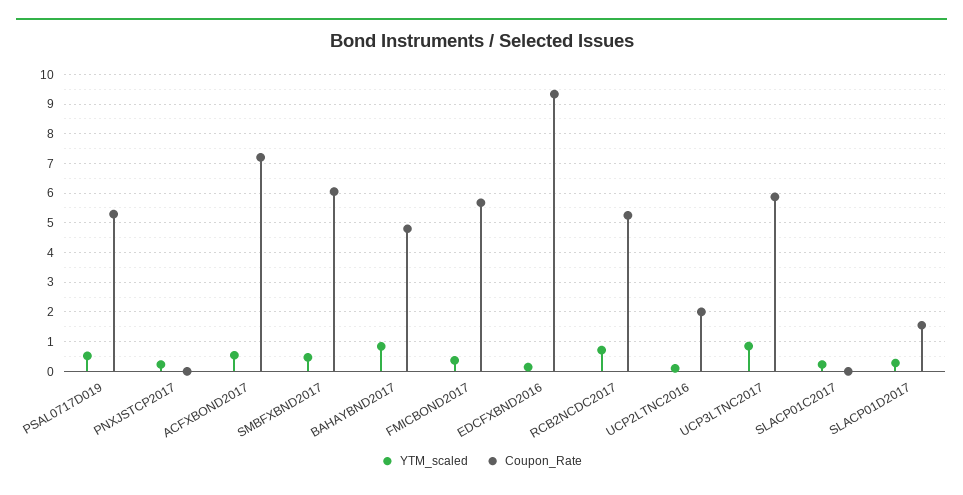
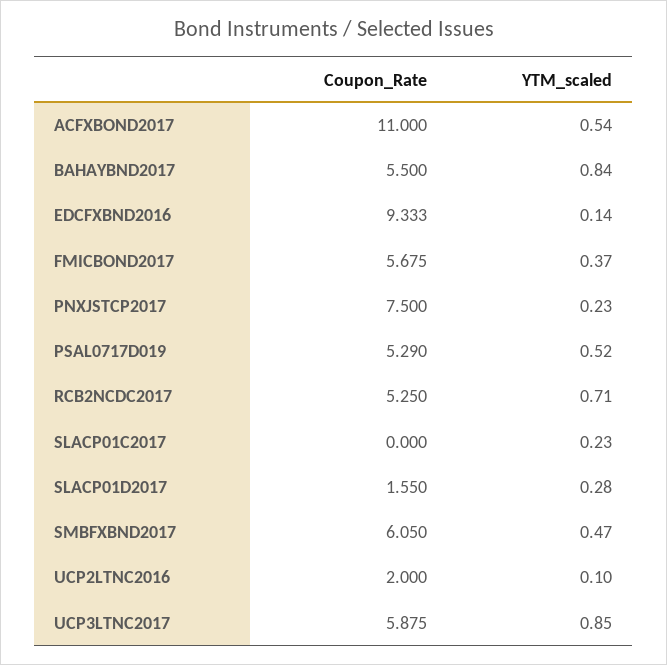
  {
    "YTM_scaled": {
      "PSAL0717D019": 0.52,
      "PNXJSTCP2017": 0.23,
      "ACFXBOND2017": 0.54,
      "SMBFXBND2017": 0.47,
      "BAHAYBND2017": 0.84,
      "FMICBOND2017": 0.37,
      "EDCFXBND2016": 0.14,
      "RCB2NCDC2017": 0.71,
      "UCP2LTNC2016": 0.1,
      "UCP3LTNC2017": 0.85,
      "SLACP01C2017": 0.23,
      "SLACP01D2017": 0.28
    },
    "Coupon_Rate": {
      "PSAL0717D019": 5.29,
-     "PNXJSTCP2017": 0,
+     "PNXJSTCP2017": 7.5,
-     "ACFXBOND2017": 7.25,
+     "ACFXBOND2017": 11,
      "SMBFXBND2017": 6.05,
-     "BAHAYBND2017": 4.75,
+     "BAHAYBND2017": 5.5,
      "FMICBOND2017": 5.675,
      "EDCFXBND2016": 9.333,
      "RCB2NCDC2017": 5.25,
      "UCP2LTNC2016": 2,
      "UCP3LTNC2017": 5.875,
      "SLACP01C2017": 0,
      "SLACP01D2017": 1.55
    }
  }

